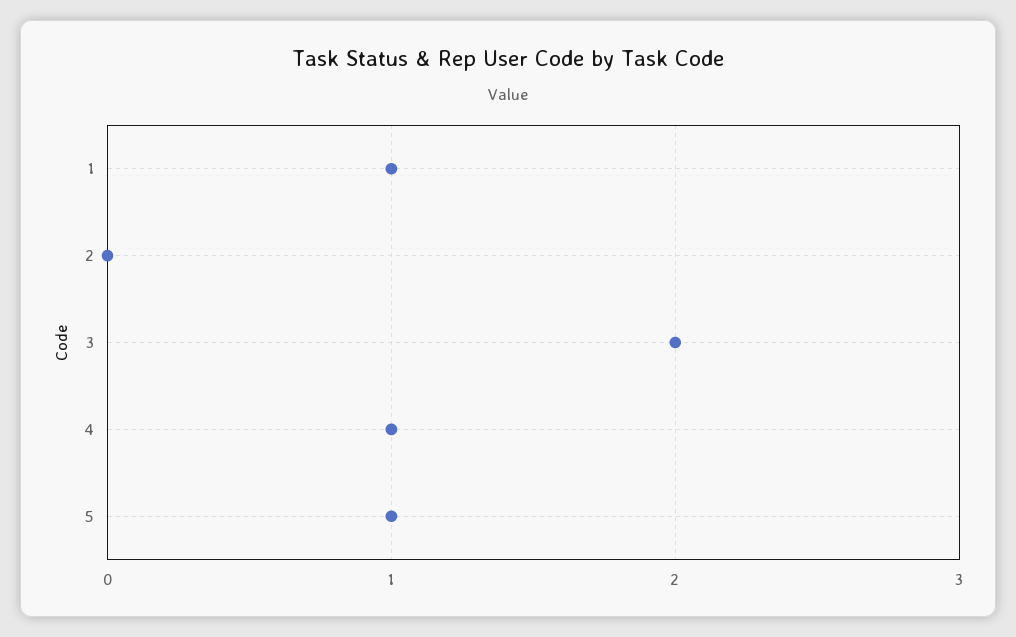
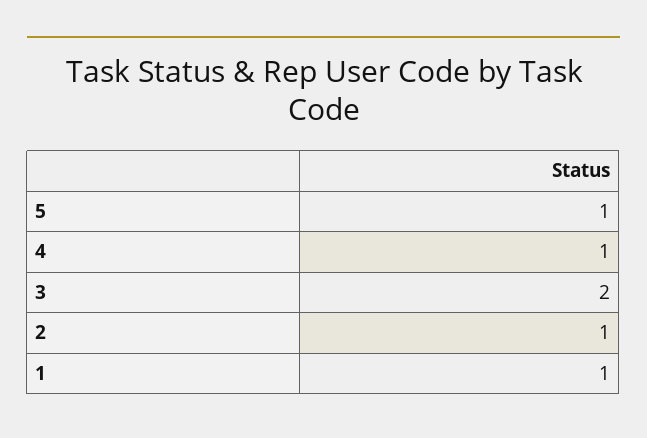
  {
    "1": 1,
-   "2": 0,
+   "2": 1,
    "3": 2,
    "4": 1,
    "5": 1
  }

